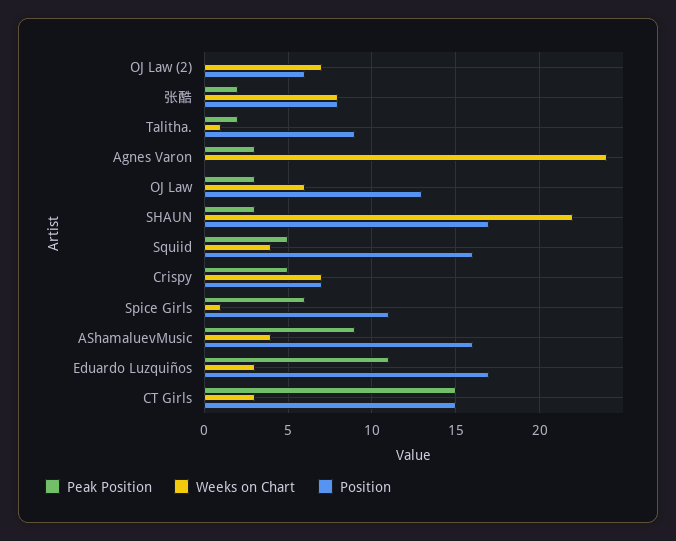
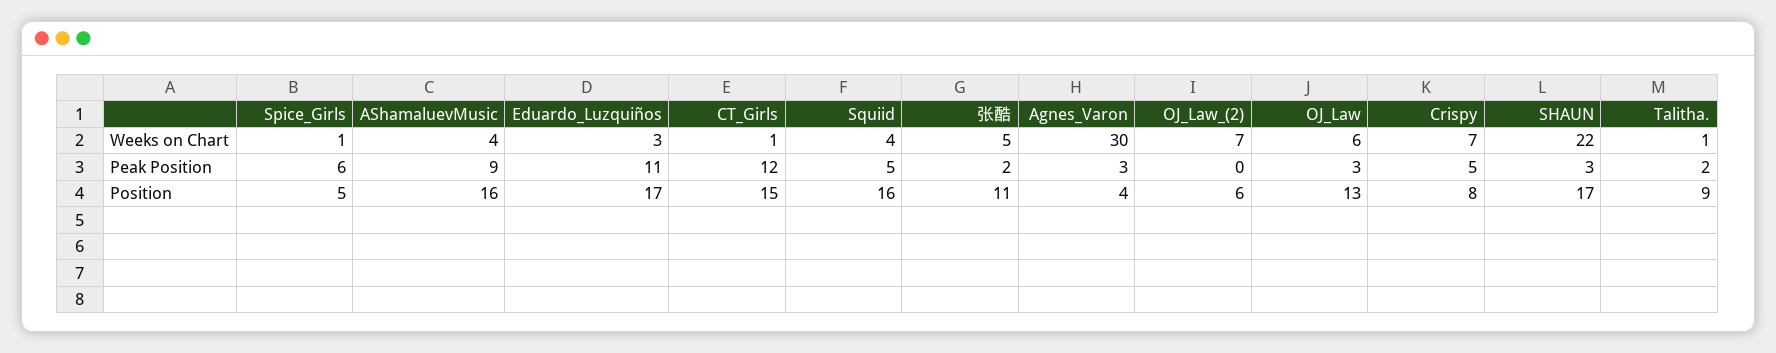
  {
    "Peak Position": {
      "OJ Law (2)": 0,
      "张酷": 2,
      "Talitha.": 2,
      "Agnes Varon": 3,
      "OJ Law": 3,
      "SHAUN": 3,
      "Squiid": 5,
      "Crispy": 5,
      "Spice Girls": 6,
      "AShamaluevMusic": 9,
      "Eduardo Luzquiños": 11,
-     "CT Girls": 15
+     "CT Girls": 12
    },
    "Weeks on Chart": {
      "OJ Law (2)": 7,
-     "张酷": 8,
+     "张酷": 5,
      "Talitha.": 1,
-     "Agnes Varon": 24,
+     "Agnes Varon": 30,
      "OJ Law": 6,
      "SHAUN": 22,
      "Squiid": 4,
      "Crispy": 7,
      "Spice Girls": 1,
      "AShamaluevMusic": 4,
      "Eduardo Luzquiños": 3,
-     "CT Girls": 3
+     "CT Girls": 1
    },
    "Position": {
      "OJ Law (2)": 6,
-     "张酷": 8,
+     "张酷": 11,
      "Talitha.": 9,
-     "Agnes Varon": 0,
+     "Agnes Varon": 4,
      "OJ Law": 13,
      "SHAUN": 17,
      "Squiid": 16,
-     "Crispy": 7,
+     "Crispy": 8,
-     "Spice Girls": 11,
+     "Spice Girls": 5,
      "AShamaluevMusic": 16,
      "Eduardo Luzquiños": 17,
      "CT Girls": 15
    }
  }

